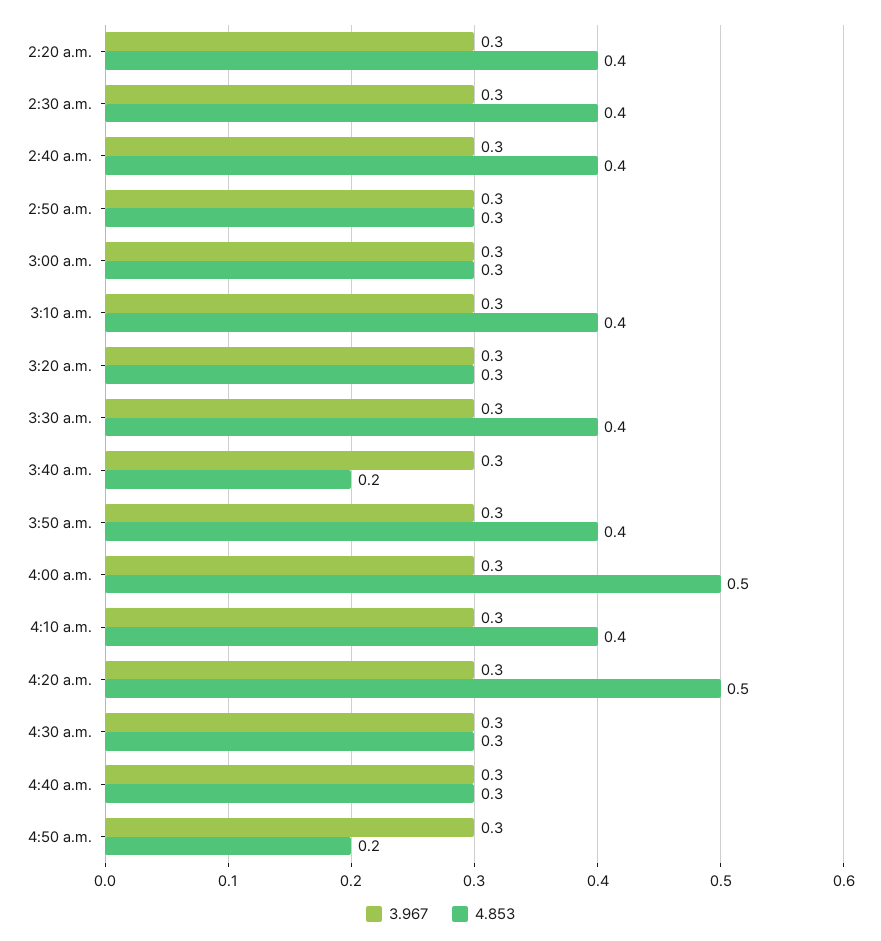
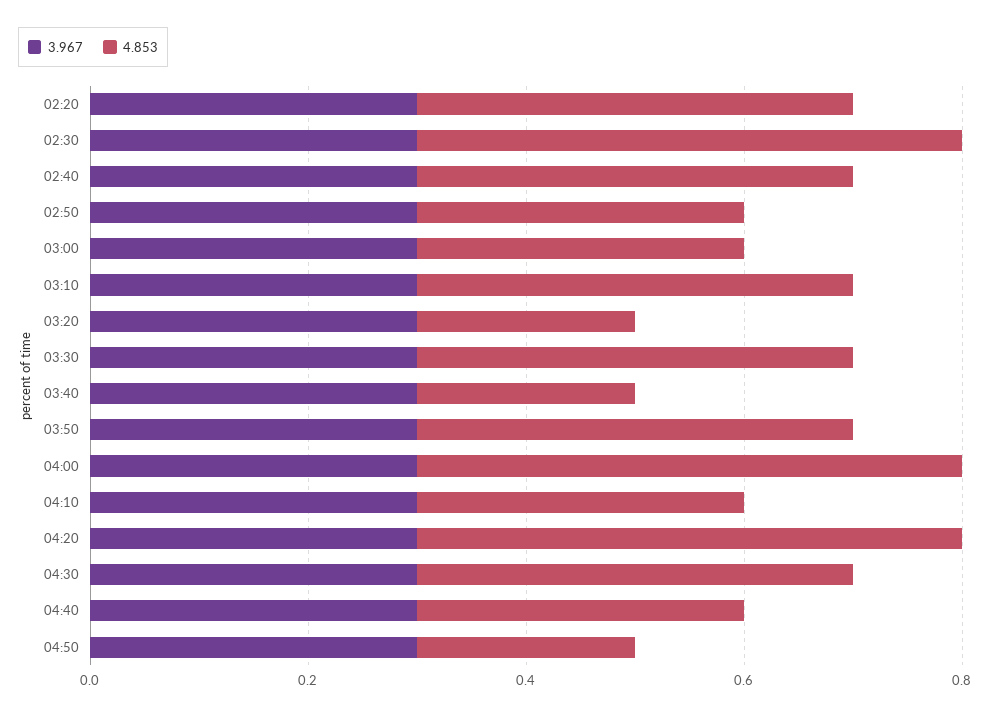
  {
    "3.967": {
      "2:20 a.m.": 0.3,
      "2:30 a.m.": 0.3,
      "2:40 a.m.": 0.3,
      "2:50 a.m.": 0.3,
      "3:00 a.m.": 0.3,
      "3:10 a.m.": 0.3,
      "3:20 a.m.": 0.3,
      "3:30 a.m.": 0.3,
      "3:40 a.m.": 0.3,
      "3:50 a.m.": 0.3,
      "4:00 a.m.": 0.3,
      "4:10 a.m.": 0.3,
      "4:20 a.m.": 0.3,
      "4:30 a.m.": 0.3,
      "4:40 a.m.": 0.3,
      "4:50 a.m.": 0.3
    },
    "4.853": {
      "2:20 a.m.": 0.4,
-     "2:30 a.m.": 0.4,
+     "2:30 a.m.": 0.5,
      "2:40 a.m.": 0.4,
      "2:50 a.m.": 0.3,
      "3:00 a.m.": 0.3,
      "3:10 a.m.": 0.4,
-     "3:20 a.m.": 0.3,
+     "3:20 a.m.": 0.2,
      "3:30 a.m.": 0.4,
      "3:40 a.m.": 0.2,
      "3:50 a.m.": 0.4,
      "4:00 a.m.": 0.5,
-     "4:10 a.m.": 0.4,
+     "4:10 a.m.": 0.3,
      "4:20 a.m.": 0.5,
-     "4:30 a.m.": 0.3,
+     "4:30 a.m.": 0.4,
      "4:40 a.m.": 0.3,
      "4:50 a.m.": 0.2
    }
  }

